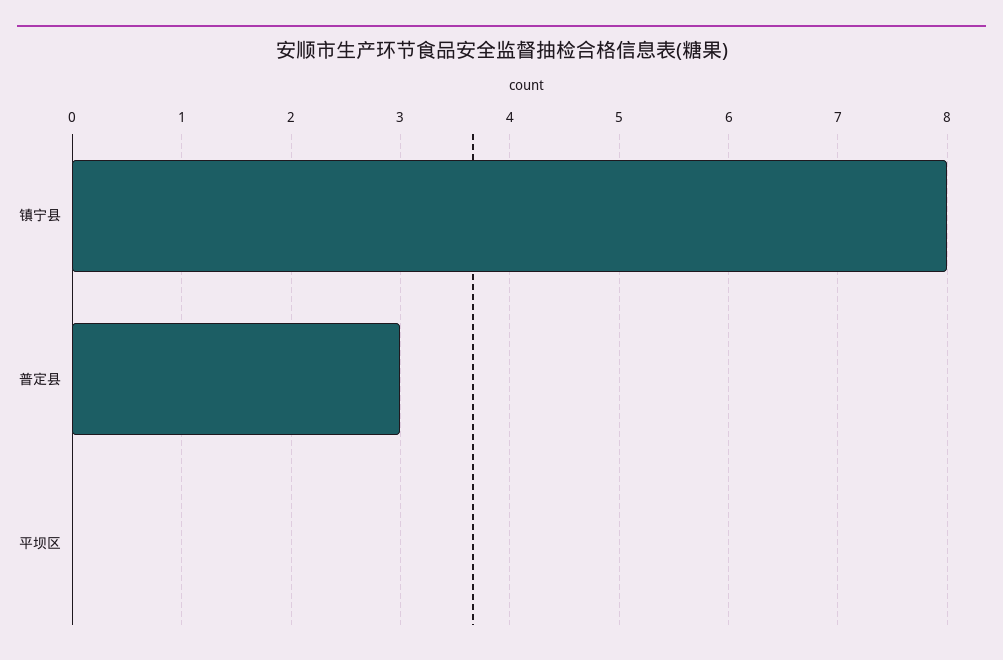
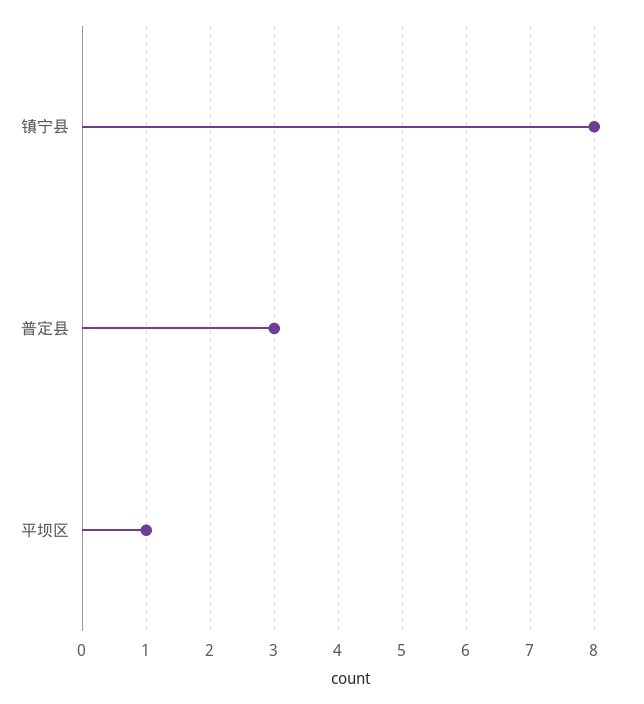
  {
    "镇宁县": 8,
    "普定县": 3,
-   "平坝区": 0
+   "平坝区": 1
  }

